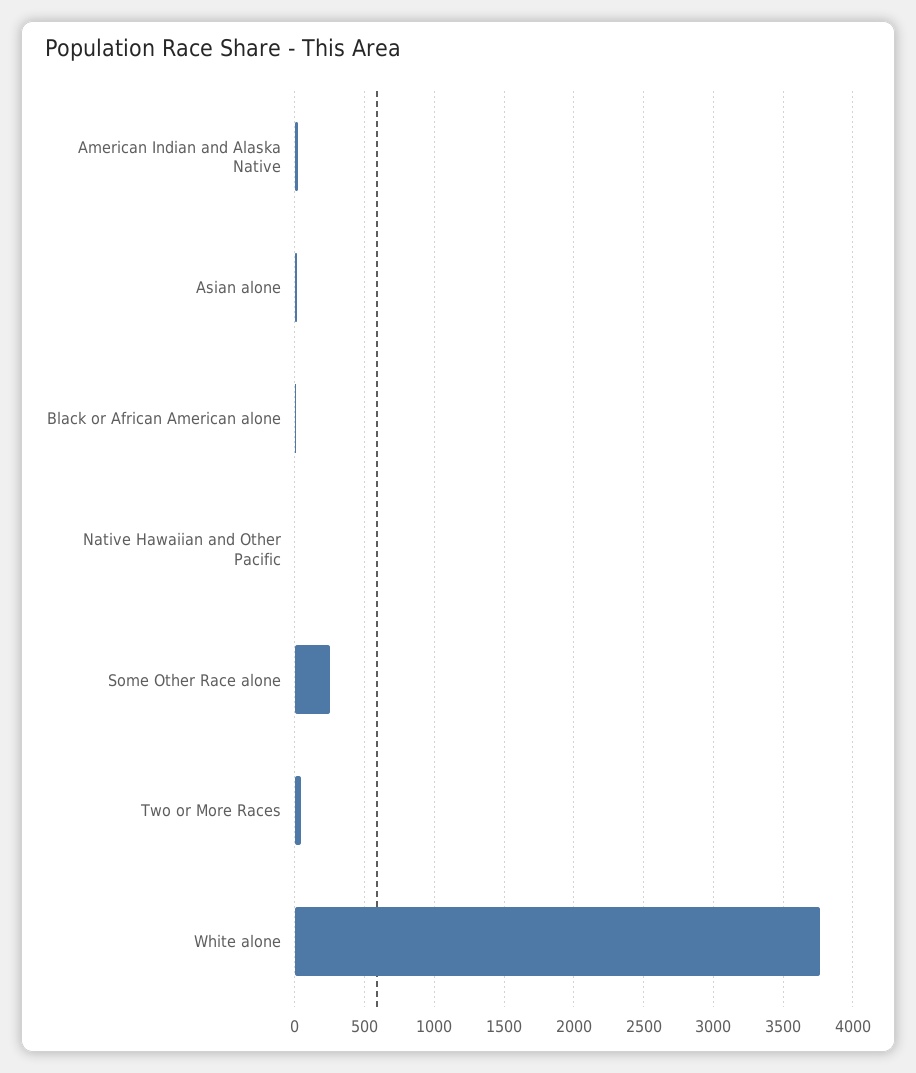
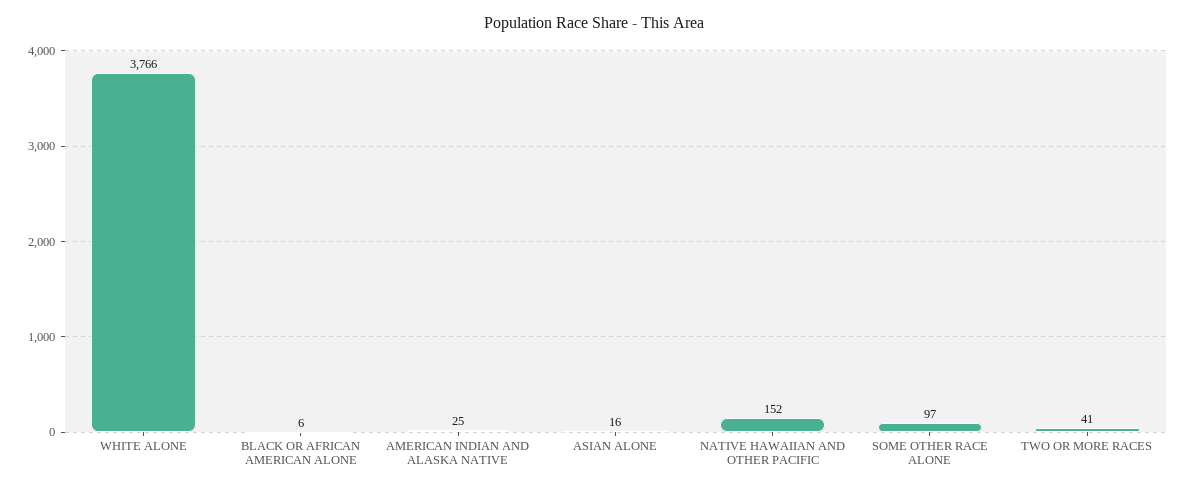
  {
    "American Indian and Alaska Native": 25,
    "Asian alone": 16,
    "Black or African American alone": 6,
-   "Native Hawaiian and Other Pacific": 0,
+   "Native Hawaiian and Other Pacific": 152,
-   "Some Other Race alone": 250,
+   "Some Other Race alone": 97,
    "Two or More Races": 41,
    "White alone": 3766
  }

